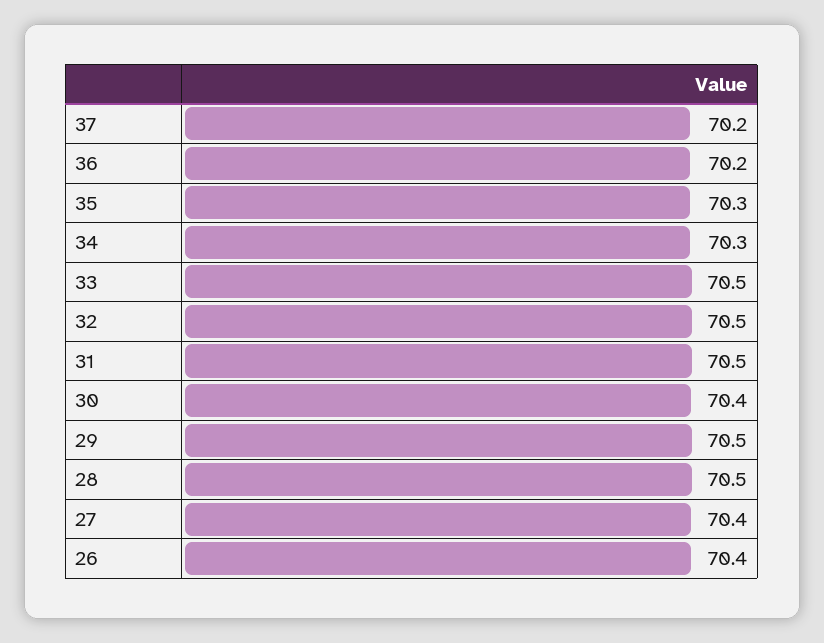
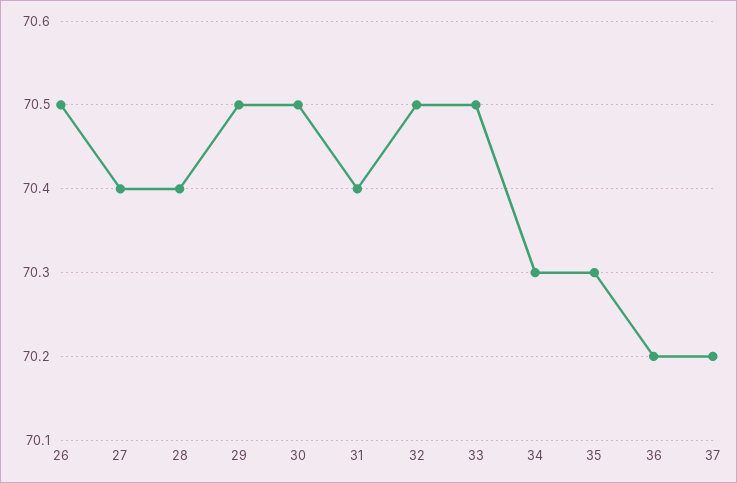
  {
    "37": 70.2,
    "36": 70.2,
    "35": 70.3,
    "34": 70.3,
    "33": 70.5,
    "32": 70.5,
-   "31": 70.5,
+   "31": 70.4,
-   "30": 70.4,
+   "30": 70.5,
    "29": 70.5,
-   "28": 70.5,
+   "28": 70.4,
    "27": 70.4,
-   "26": 70.4
+   "26": 70.5
  }

